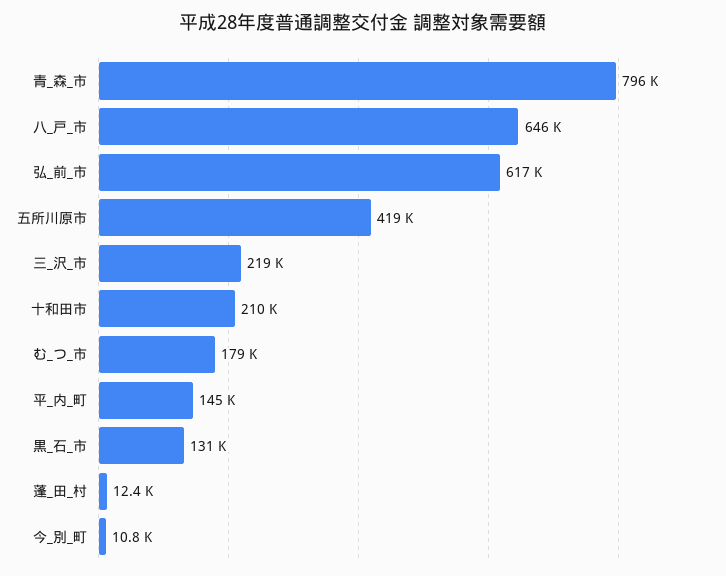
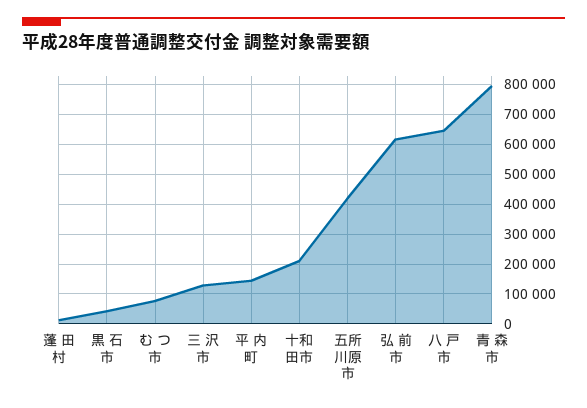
  {
    "青_森_市": 796000,
    "八_戸_市": 646000,
    "弘_前_市": 617000,
    "五所川原市": 419000,
-   "三_沢_市": 219000,
+   "三_沢_市": 125000,
    "十和田市": 210000,
-   "む_つ_市": 179000,
+   "む_つ_市": 75000,
    "平_内_町": 145000,
-   "黒_石_市": 131000,
+   "黒_石_市": 50000,
-   "蓬_田_村": 12400,
+   "蓬_田_村": 12400
-   "今_別_町": 10800
  }

